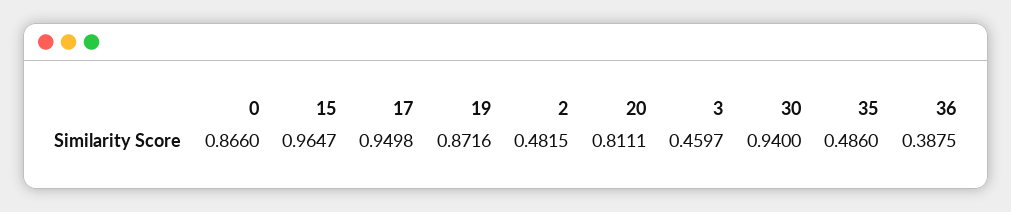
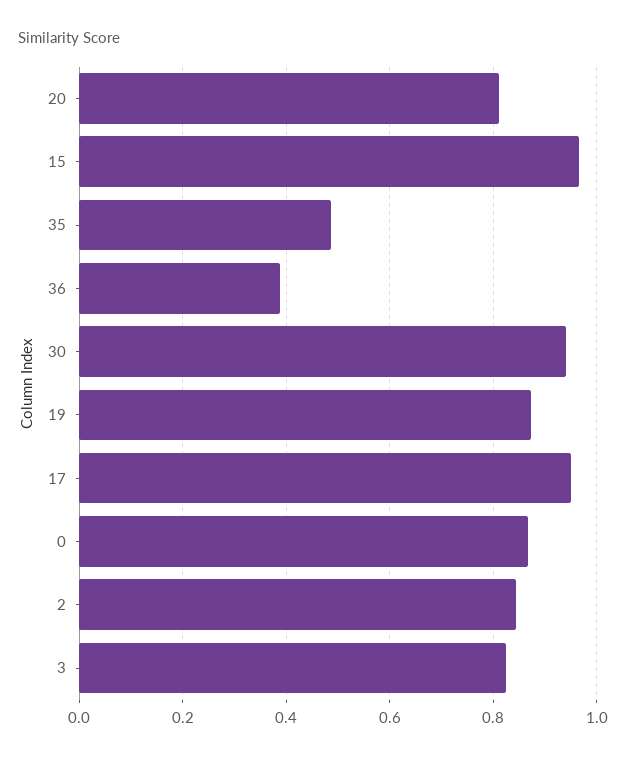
  {
    "0": 0.866,
    "15": 0.9647,
    "17": 0.9498,
    "19": 0.8716,
-   "2": 0.4815,
+   "2": 0.84,
    "20": 0.8111,
-   "3": 0.4597,
+   "3": 0.82,
    "30": 0.94,
    "35": 0.486,
    "36": 0.3875
  }

